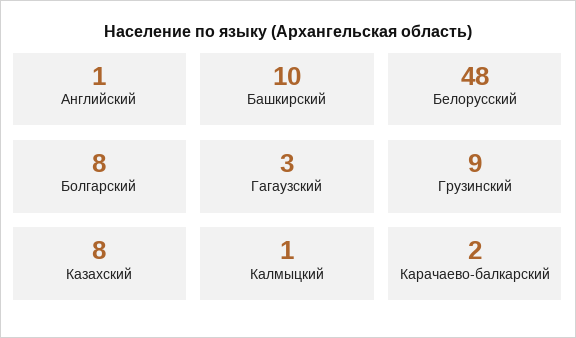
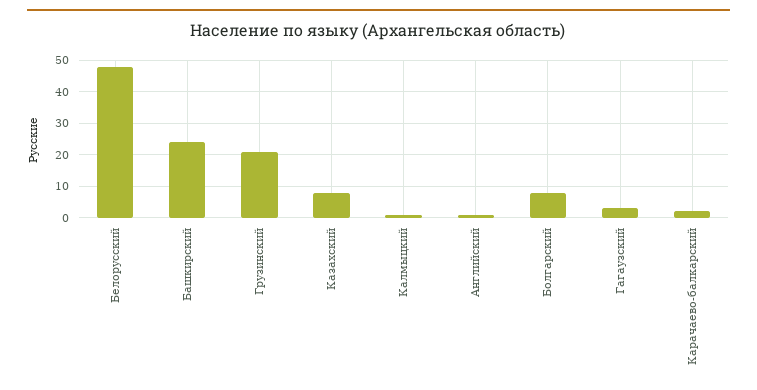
  {
    "Английский": 1,
-   "Башкирский": 10,
+   "Башкирский": 25,
    "Белорусский": 48,
    "Болгарский": 8,
    "Гагаузский": 3,
-   "Грузинский": 9,
+   "Грузинский": 20,
    "Казахский": 8,
    "Калмыцкий": 1,
    "Карачаево-балкарский": 2
  }

